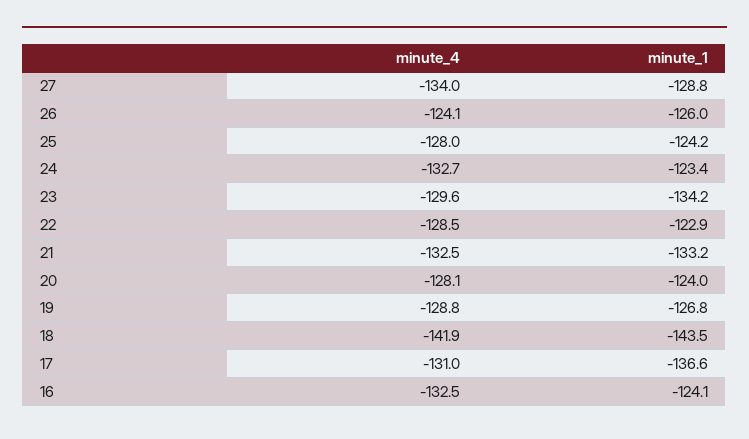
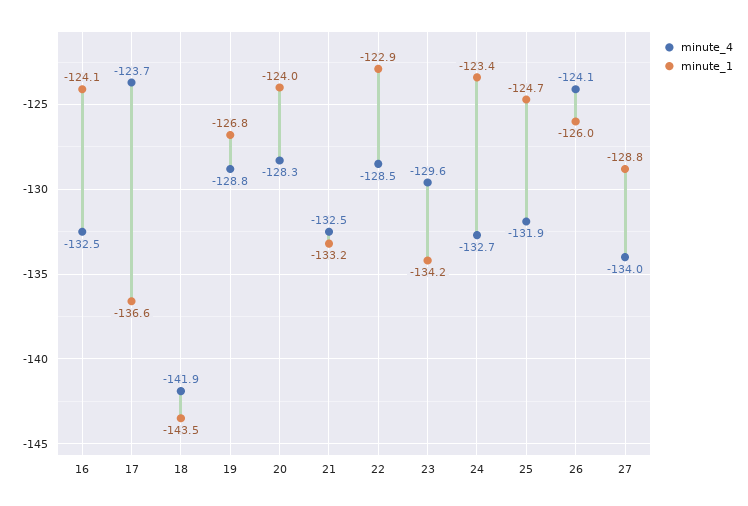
  {
    "minute_4": {
      "27": -134,
      "26": -124.1,
-     "25": -128,
+     "25": -131.9,
      "24": -132.7,
      "23": -129.6,
      "22": -128.5,
      "21": -132.5,
-     "20": -128.1,
+     "20": -128.3,
      "19": -128.8,
      "18": -141.9,
-     "17": -131,
+     "17": -123.7,
      "16": -132.5
    },
    "minute_1": {
      "27": -128.8,
      "26": -126,
-     "25": -124.2,
+     "25": -124.7,
      "24": -123.4,
      "23": -134.2,
      "22": -122.9,
      "21": -133.2,
      "20": -124,
      "19": -126.8,
      "18": -143.5,
      "17": -136.6,
      "16": -124.1
    }
  }

